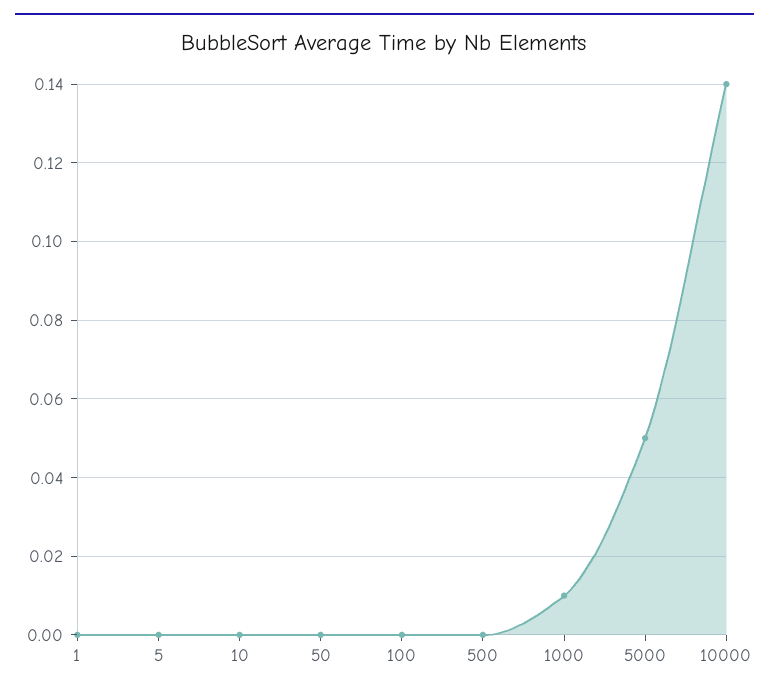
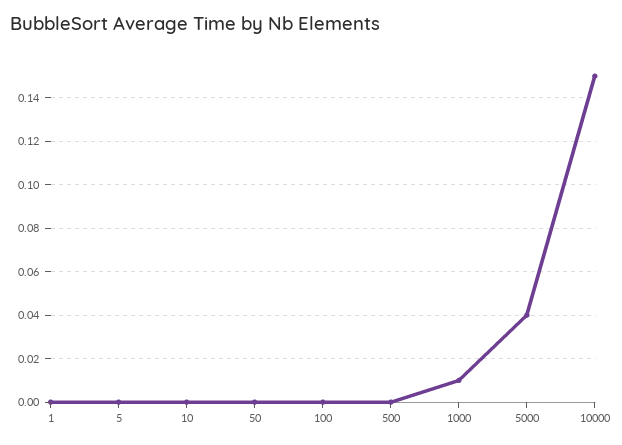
  {
    "1": 0,
    "5": 0,
    "10": 0,
    "50": 0,
    "100": 0,
    "500": 0,
    "1000": 0.01,
-   "5000": 0.05,
+   "5000": 0.04,
-   "10000": 0.14
+   "10000": 0.15
  }

